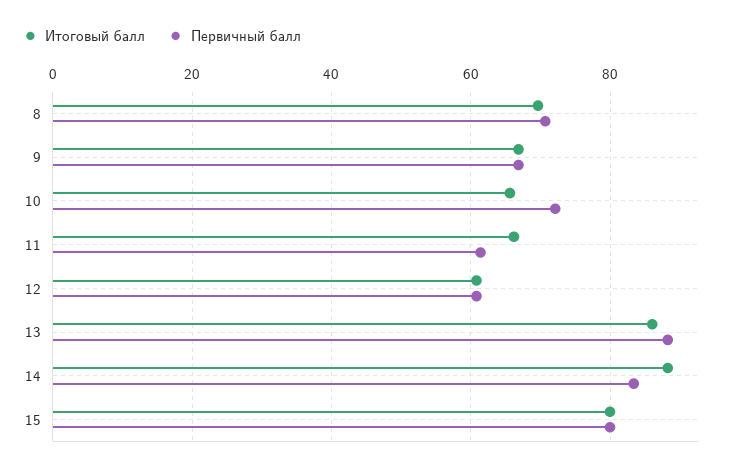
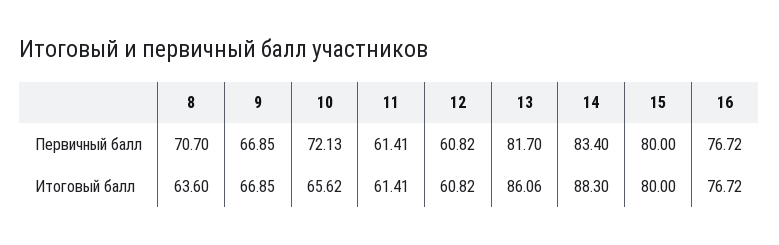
  {
    "Итоговый балл": {
-     "8": 70,
+     "8": 63.6,
      "9": 66.85,
      "10": 65.62,
-     "11": 66,
+     "11": 61.41,
      "12": 60.82,
      "13": 86.06,
      "14": 88.3,
-     "15": 80
+     "15": 80,
+     "16": 76.72
    },
    "Первичный балл": {
      "8": 70.7,
      "9": 66.85,
      "10": 72.13,
      "11": 61.41,
      "12": 60.82,
-     "13": 88,
+     "13": 81.7,
      "14": 83.4,
-     "15": 80
+     "15": 80,
+     "16": 76.72
    }
  }

